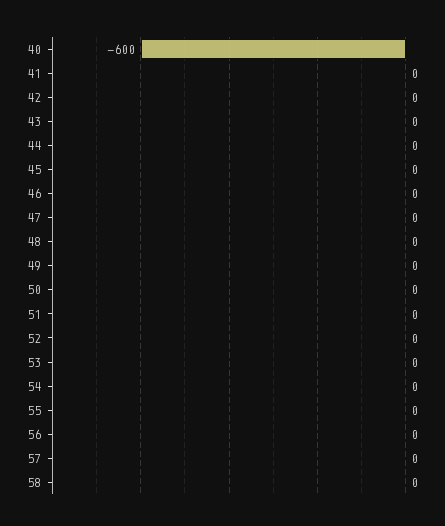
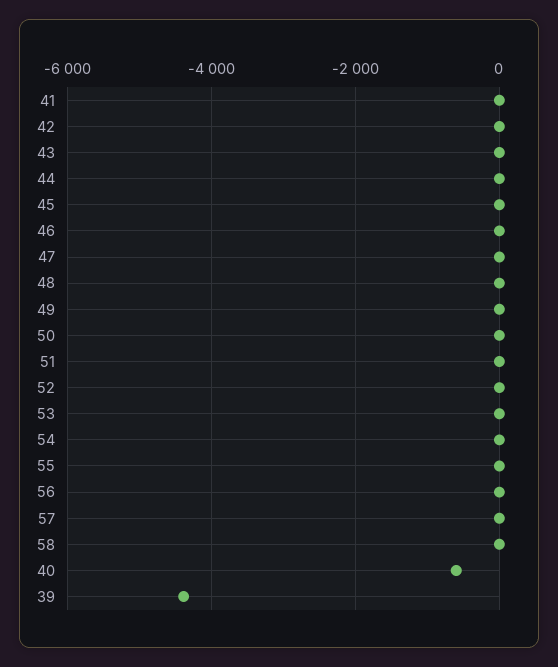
  {
    "40": -600,
    "41": 0,
    "42": 0,
    "43": 0,
    "44": 0,
    "45": 0,
    "46": 0,
    "47": 0,
    "48": 0,
    "49": 0,
    "50": 0,
    "51": 0,
    "52": 0,
    "53": 0,
    "54": 0,
    "55": 0,
    "56": 0,
    "57": 0,
-   "58": 0
+   "58": 0,
+   "39": -4400
  }

